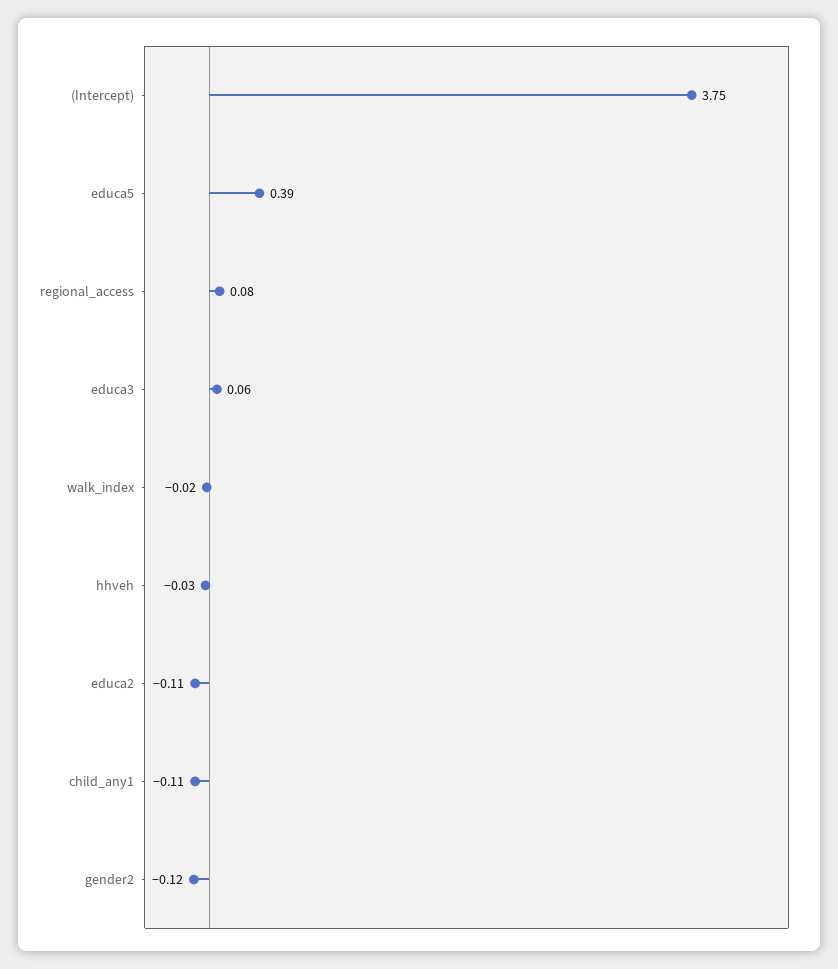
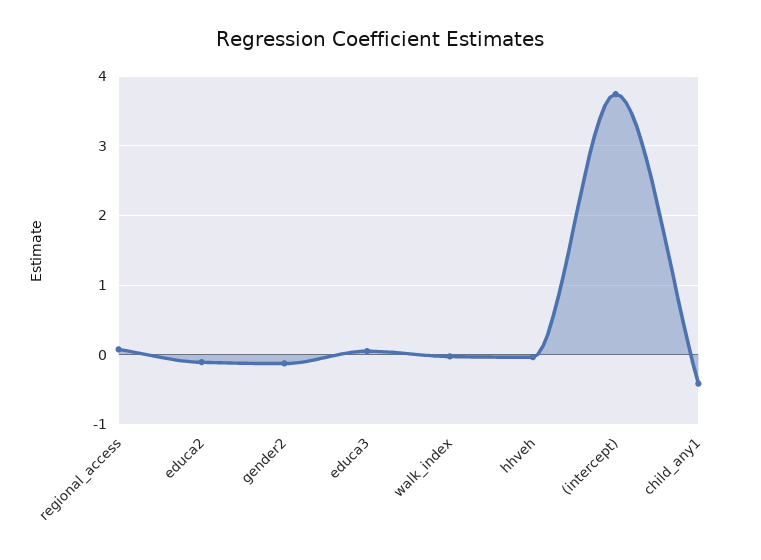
  {
    "(Intercept)": 3.75,
-   "educa5": 0.39,
    "regional_access": 0.08,
    "educa3": 0.06,
    "walk_index": -0.02,
    "hhveh": -0.03,
    "educa2": -0.11,
-   "child_any1": -0.11,
+   "child_any1": -0.4,
    "gender2": -0.12
  }

